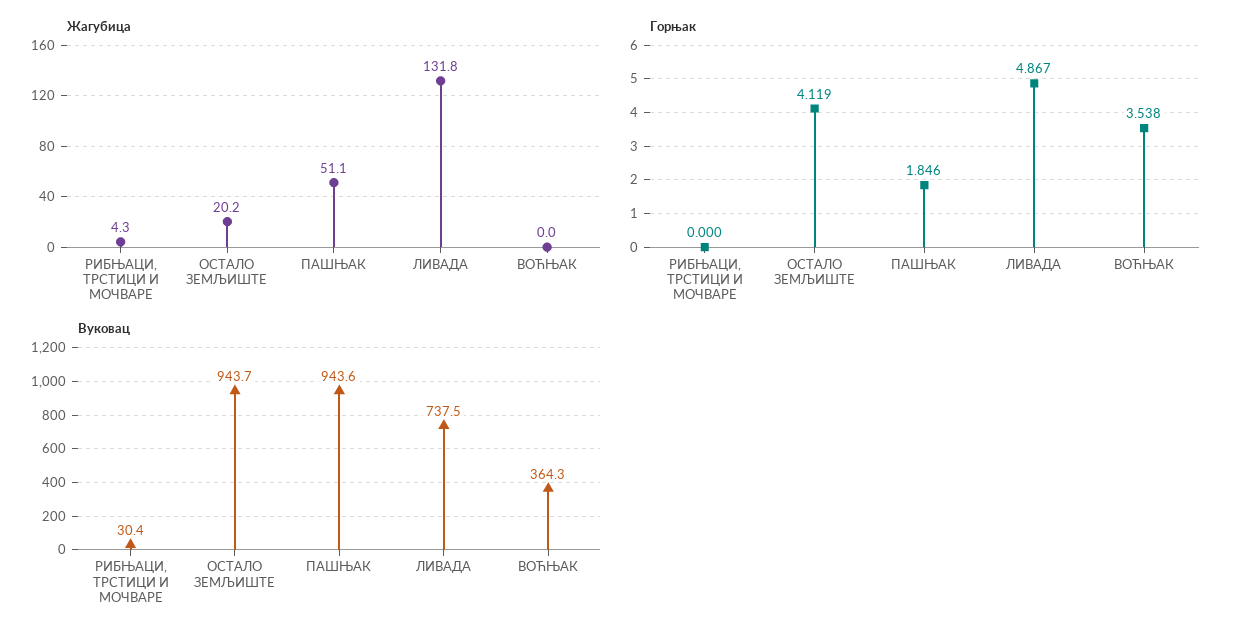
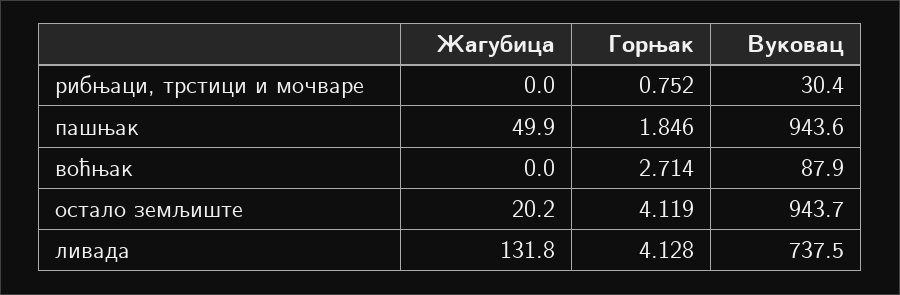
  {
    "Жагубица": {
-     "РИБЊАЦИ, ТРСТИЦИ И МОЧВАРЕ": 4.3,
+     "РИБЊАЦИ, ТРСТИЦИ И МОЧВАРЕ": 0,
      "ОСТАЛО ЗЕМЉИШТЕ": 20.2,
-     "ПАШЊАК": 51.1,
+     "ПАШЊАК": 49.9,
      "ЛИВАДА": 131.8,
      "ВОЋЊАК": 0
    },
    "Горњак": {
-     "РИБЊАЦИ, ТРСТИЦИ И МОЧВАРЕ": 0,
+     "РИБЊАЦИ, ТРСТИЦИ И МОЧВАРЕ": 0.752,
      "ОСТАЛО ЗЕМЉИШТЕ": 4.119,
      "ПАШЊАК": 1.846,
-     "ЛИВАДА": 4.867,
+     "ЛИВАДА": 4.128,
-     "ВОЋЊАК": 3.538
+     "ВОЋЊАК": 2.714
    },
    "Вуковац": {
      "РИБЊАЦИ, ТРСТИЦИ И МОЧВАРЕ": 30.4,
      "ОСТАЛО ЗЕМЉИШТЕ": 943.7,
      "ПАШЊАК": 943.6,
      "ЛИВАДА": 737.5,
-     "ВОЋЊАК": 364.3
+     "ВОЋЊАК": 87.9
    }
  }

